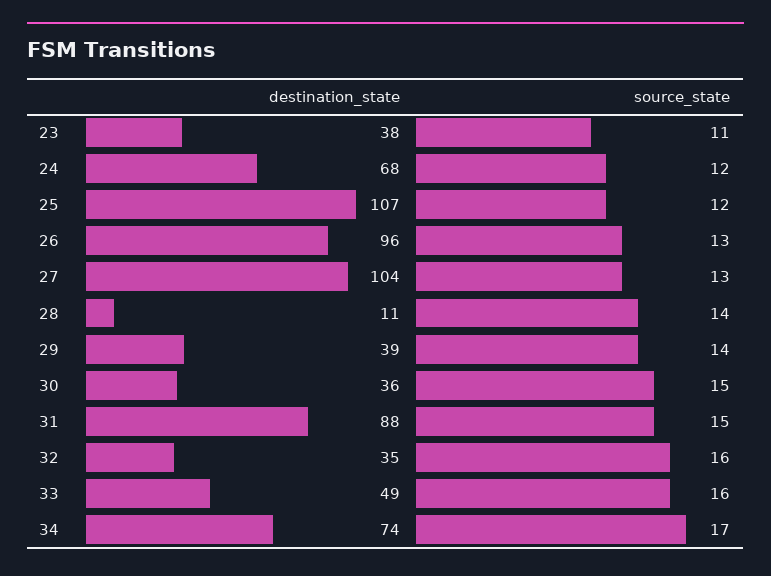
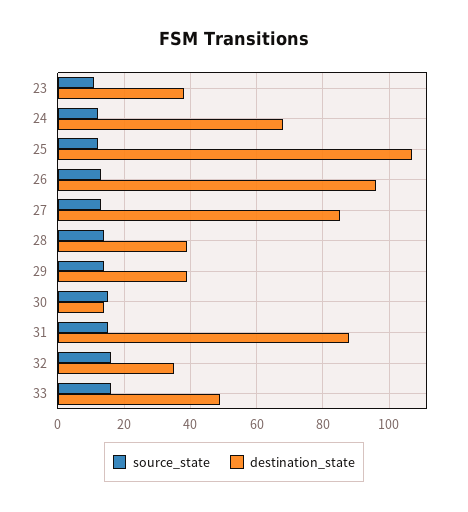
  {
    "destination_state": {
      "23": 38,
      "24": 68,
      "25": 107,
      "26": 96,
-     "27": 104,
+     "27": 85,
-     "28": 11,
+     "28": 40,
      "29": 39,
-     "30": 36,
+     "30": 15,
      "31": 88,
      "32": 35,
-     "33": 49,
+     "33": 49
-     "34": 74
    },
    "source_state": {
      "23": 11,
      "24": 12,
      "25": 12,
      "26": 13,
      "27": 13,
      "28": 14,
      "29": 14,
      "30": 15,
      "31": 15,
      "32": 16,
-     "33": 16,
+     "33": 16
-     "34": 17
    }
  }

